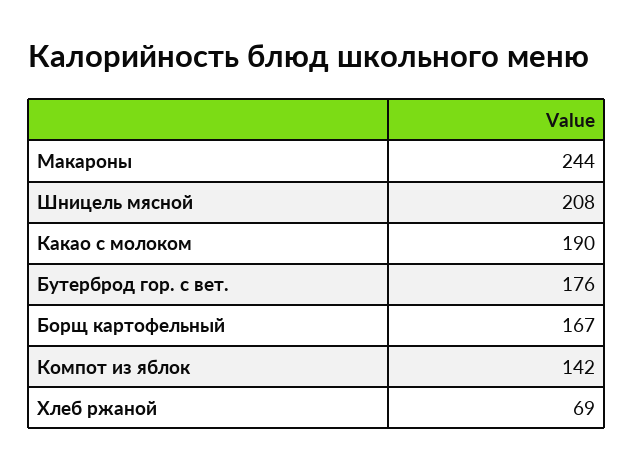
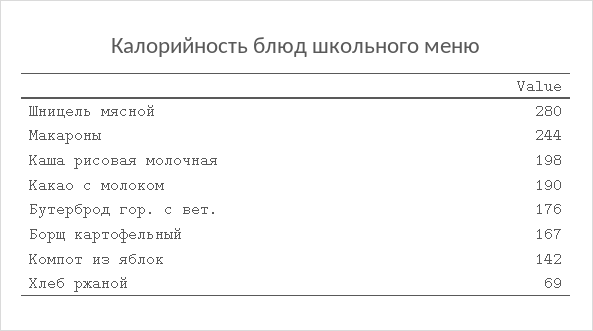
  {
    "Макароны": 244,
-   "Шницель мясной": 208,
+   "Шницель мясной": 280,
    "Какао с молоком": 190,
    "Бутерброд гор. с вет.": 176,
    "Борщ картофельный": 167,
    "Компот из яблок": 142,
-   "Хлеб ржаной": 69
+   "Хлеб ржаной": 69,
+   "Каша рисовая молочная": 198
  }

